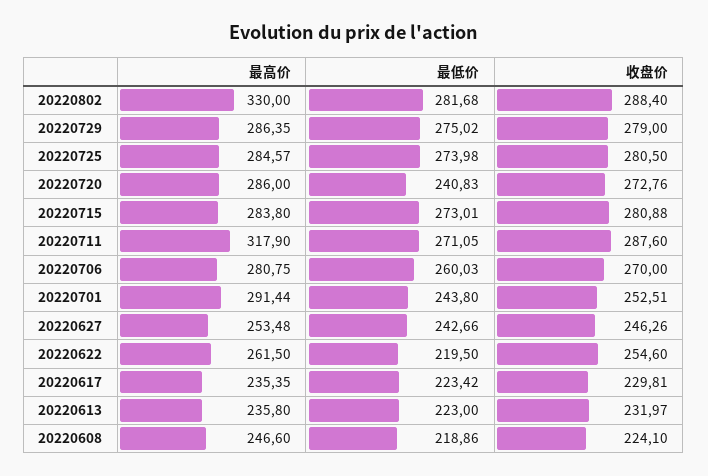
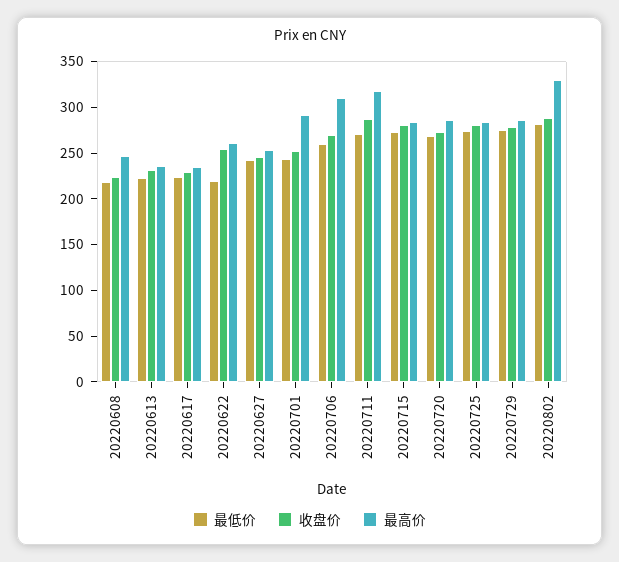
  {
    "最高价": {
      "20220802": 330,
      "20220729": 286.35,
      "20220725": 284.57,
      "20220720": 286,
      "20220715": 283.8,
      "20220711": 317.9,
-     "20220706": 280.75,
+     "20220706": 310,
      "20220701": 291.44,
      "20220627": 253.48,
      "20220622": 261.5,
      "20220617": 235.35,
      "20220613": 235.8,
      "20220608": 246.6
    },
    "最低价": {
      "20220802": 281.68,
      "20220729": 275.02,
      "20220725": 273.98,
-     "20220720": 240.83,
+     "20220720": 270,
      "20220715": 273.01,
      "20220711": 271.05,
      "20220706": 260.03,
      "20220701": 243.8,
      "20220627": 242.66,
      "20220622": 219.5,
      "20220617": 223.42,
      "20220613": 223,
      "20220608": 218.86
    },
    "收盘价": {
      "20220802": 288.4,
      "20220729": 279,
      "20220725": 280.5,
      "20220720": 272.76,
      "20220715": 280.88,
      "20220711": 287.6,
      "20220706": 270,
      "20220701": 252.51,
      "20220627": 246.26,
      "20220622": 254.6,
      "20220617": 229.81,
      "20220613": 231.97,
      "20220608": 224.1
    }
  }

